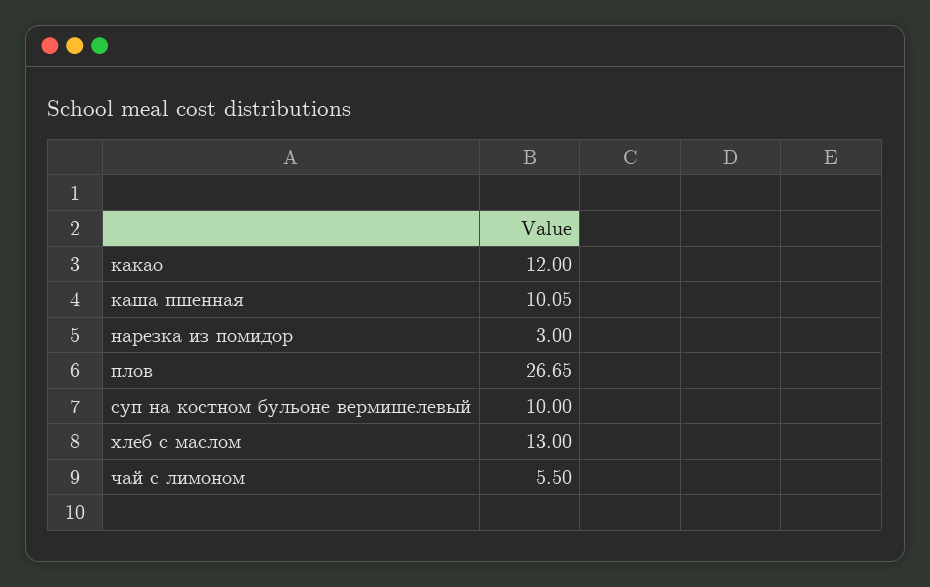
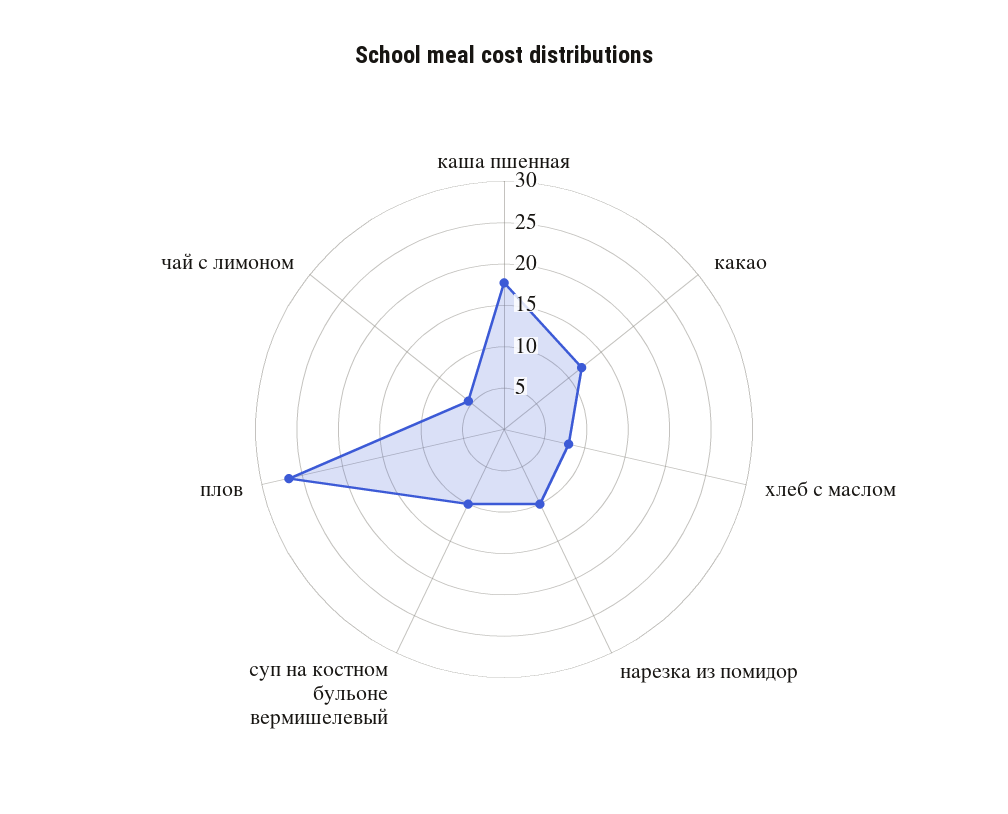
  {
    "какао": 12,
-   "каша пшенная": 10.05,
+   "каша пшенная": 18,
-   "нарезка из помидор": 3,
+   "нарезка из помидор": 10,
    "плов": 26.65,
    "суп на костном бульоне вермишелевый": 10,
-   "хлеб с маслом": 13,
+   "хлеб с маслом": 8,
    "чай с лимоном": 5.5
  }

